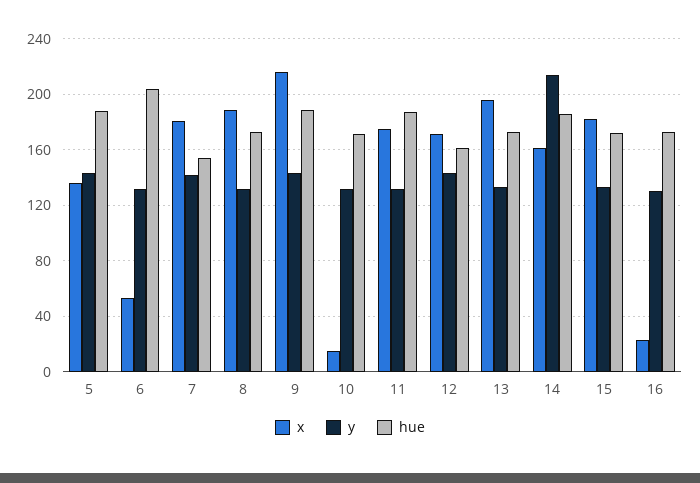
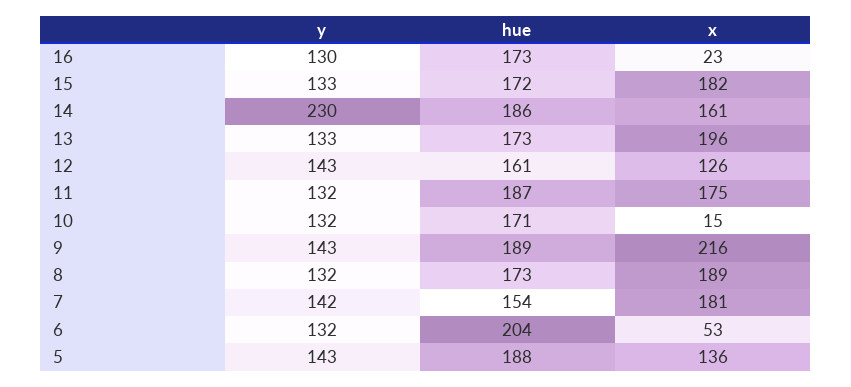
  {
    "x": {
      "5": 136,
      "6": 53,
      "7": 181,
      "8": 189,
      "9": 216,
      "10": 15,
      "11": 175,
-     "12": 170,
+     "12": 126,
      "13": 196,
      "14": 161,
      "15": 182,
      "16": 23
    },
    "y": {
      "5": 143,
      "6": 132,
      "7": 142,
      "8": 132,
      "9": 143,
      "10": 132,
      "11": 132,
      "12": 143,
      "13": 133,
-     "14": 215,
+     "14": 230,
      "15": 133,
      "16": 130
    },
    "hue": {
      "5": 188,
      "6": 204,
      "7": 154,
      "8": 173,
      "9": 189,
      "10": 171,
      "11": 187,
      "12": 161,
      "13": 173,
      "14": 186,
      "15": 172,
      "16": 173
    }
  }

